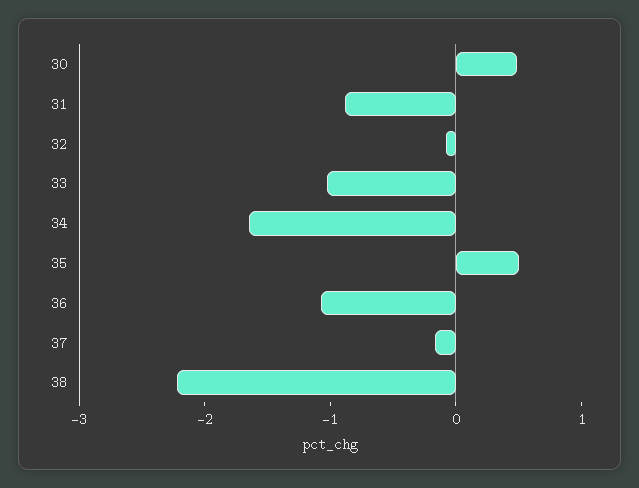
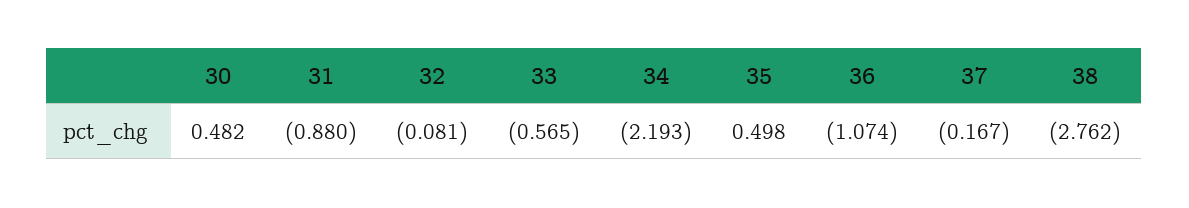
  {
    "30": 0.482,
    "31": -0.88,
    "32": -0.081,
-   "33": -1,
+   "33": -0.565,
-   "34": -1.6,
+   "34": -2.193,
    "35": 0.498,
    "36": -1.074,
    "37": -0.167,
-   "38": -2.2
+   "38": -2.762
  }

